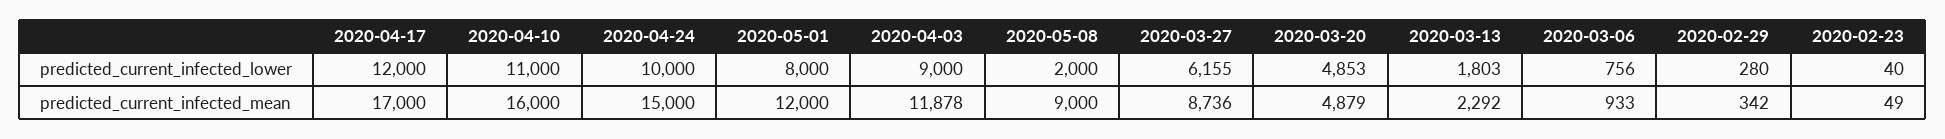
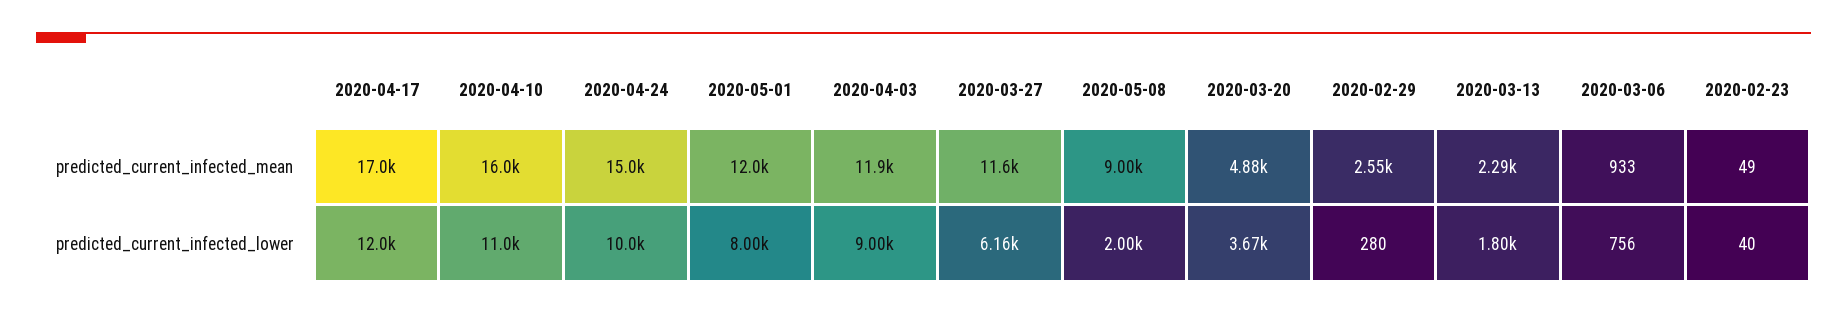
  {
    "2020-04-17": {
      "predicted_current_infected_lower": 12000,
      "predicted_current_infected_mean": 17000
    },
    "2020-04-10": {
      "predicted_current_infected_lower": 11000,
      "predicted_current_infected_mean": 16000
    },
    "2020-04-24": {
      "predicted_current_infected_lower": 10000,
      "predicted_current_infected_mean": 15000
    },
    "2020-05-01": {
      "predicted_current_infected_lower": 8000,
      "predicted_current_infected_mean": 12000
    },
    "2020-04-03": {
      "predicted_current_infected_lower": 9000,
      "predicted_current_infected_mean": 11878
    },
    "2020-05-08": {
      "predicted_current_infected_lower": 2000,
      "predicted_current_infected_mean": 9000
    },
    "2020-03-27": {
      "predicted_current_infected_lower": 6155,
-     "predicted_current_infected_mean": 8736
+     "predicted_current_infected_mean": 11600
    },
    "2020-03-20": {
-     "predicted_current_infected_lower": 4853,
+     "predicted_current_infected_lower": 3670,
      "predicted_current_infected_mean": 4879
    },
    "2020-03-13": {
      "predicted_current_infected_lower": 1803,
      "predicted_current_infected_mean": 2292
    },
    "2020-03-06": {
      "predicted_current_infected_lower": 756,
      "predicted_current_infected_mean": 933
    },
    "2020-02-29": {
      "predicted_current_infected_lower": 280,
-     "predicted_current_infected_mean": 342
+     "predicted_current_infected_mean": 2550
    },
    "2020-02-23": {
      "predicted_current_infected_lower": 40,
      "predicted_current_infected_mean": 49
    }
  }

